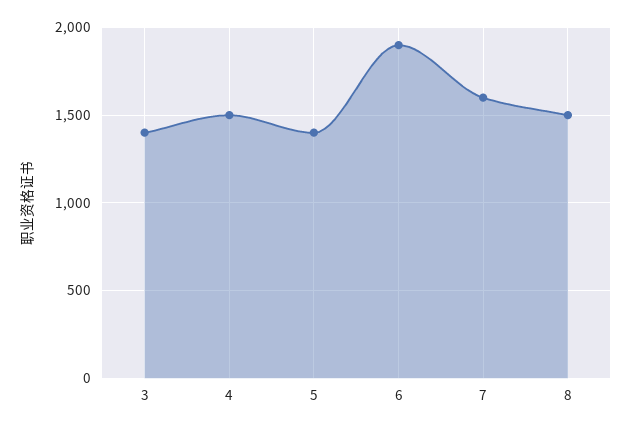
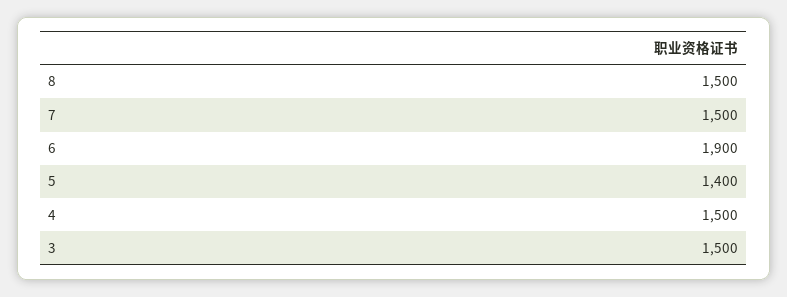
  {
-   "3": 1400,
+   "3": 1500,
    "4": 1500,
    "5": 1400,
    "6": 1900,
-   "7": 1600,
+   "7": 1500,
    "8": 1500
  }

